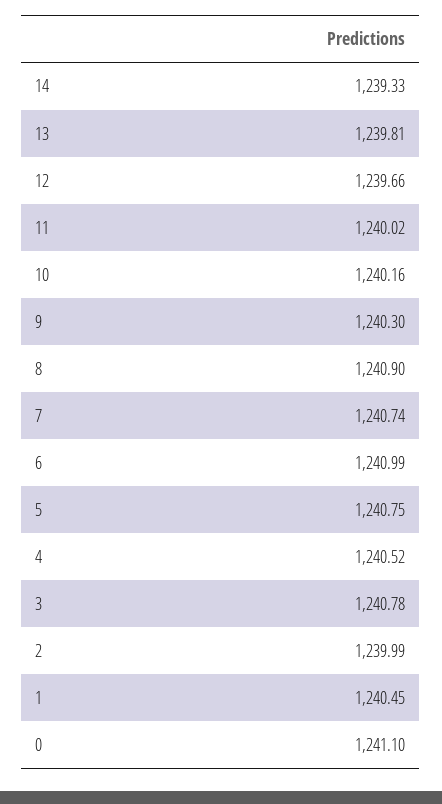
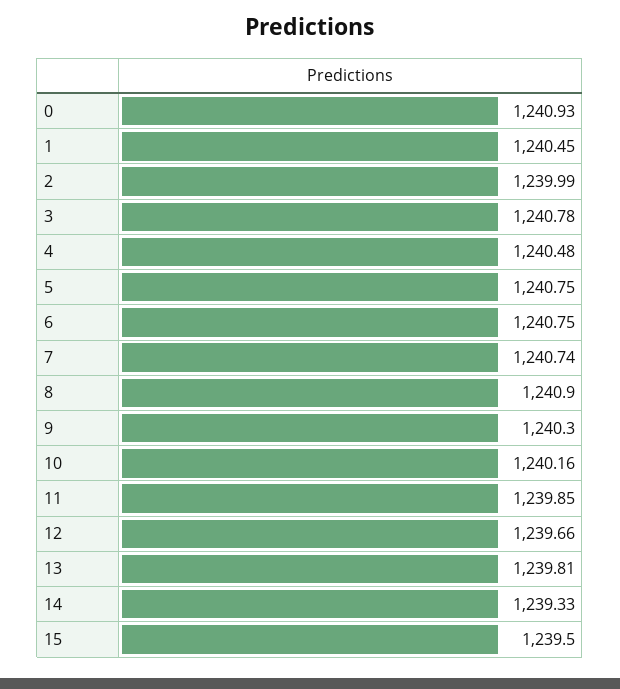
  {
    "14": 1239.33,
    "13": 1239.81,
    "12": 1239.66,
-   "11": 1240.02,
+   "11": 1239.85,
    "10": 1240.16,
    "9": 1240.3,
    "8": 1240.9,
    "7": 1240.74,
-   "6": 1240.99,
+   "6": 1240.75,
    "5": 1240.75,
-   "4": 1240.52,
+   "4": 1240.48,
    "3": 1240.78,
    "2": 1239.99,
    "1": 1240.45,
-   "0": 1241.1
+   "0": 1240.93,
+   "15": 1239.5
  }

